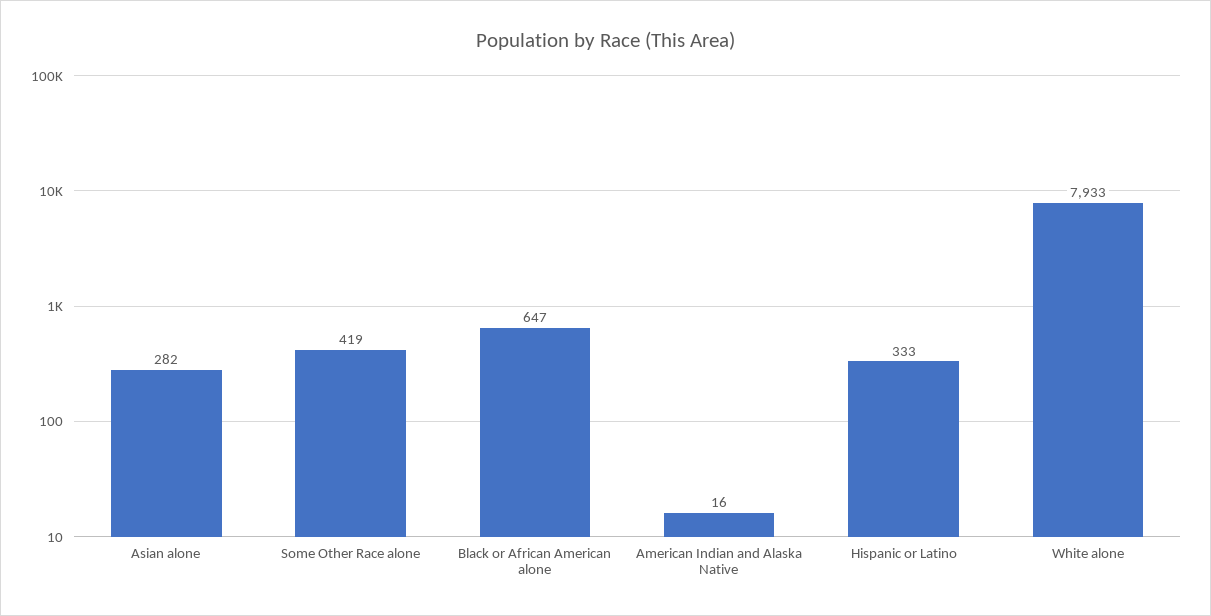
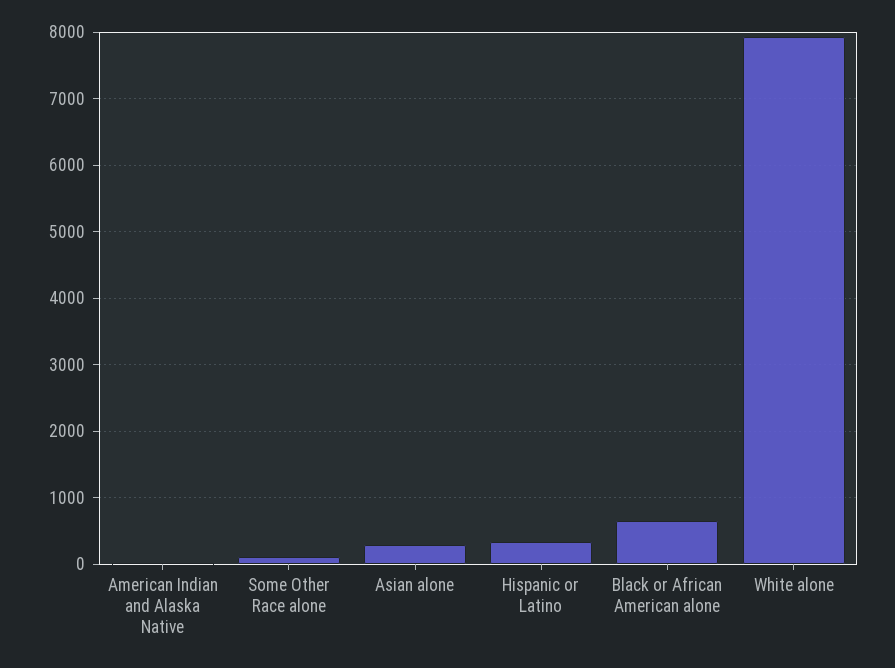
  {
    "Asian alone": 282,
-   "Some Other Race alone": 419,
+   "Some Other Race alone": 100,
    "Black or African American alone": 647,
    "American Indian and Alaska Native": 16,
    "Hispanic or Latino": 333,
    "White alone": 7933
  }

